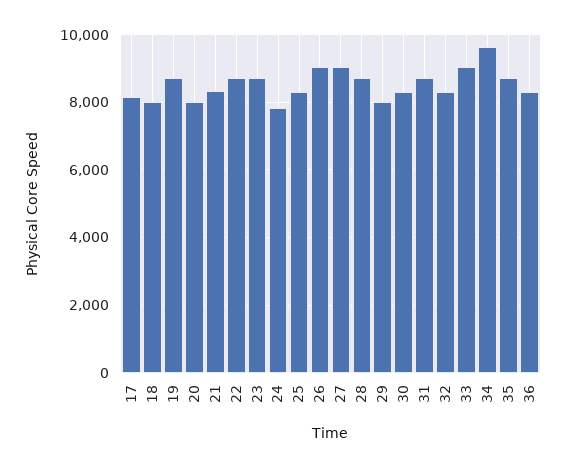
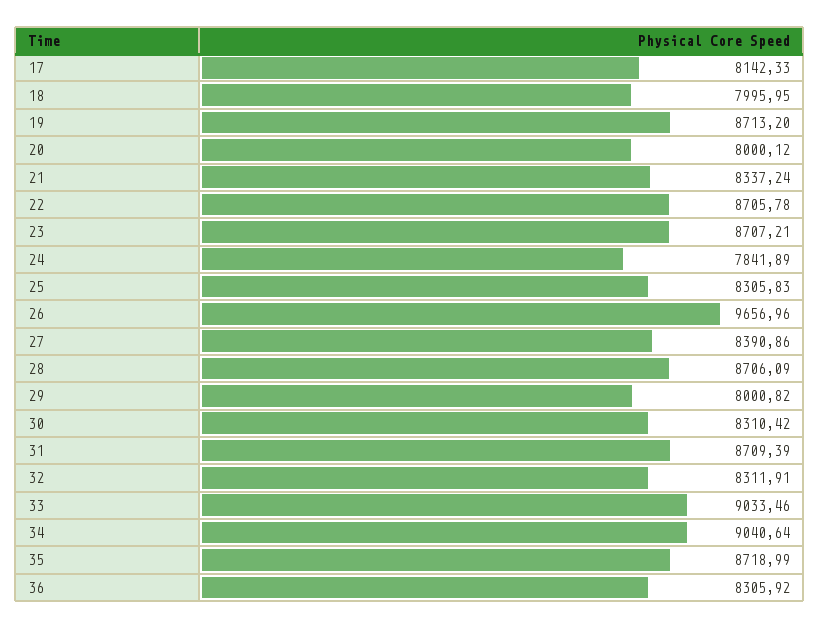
  {
    "17": 8142.33,
    "18": 7995.95,
    "19": 8713.2,
    "20": 8000.12,
    "21": 8337.24,
    "22": 8705.78,
    "23": 8707.21,
    "24": 7841.89,
    "25": 8305.83,
-   "26": 9000,
+   "26": 9656.96,
-   "27": 9000,
+   "27": 8390.86,
    "28": 8706.09,
    "29": 8000.82,
    "30": 8310.42,
    "31": 8709.39,
    "32": 8311.91,
    "33": 9033.46,
-   "34": 9600,
+   "34": 9040.64,
    "35": 8718.99,
    "36": 8305.92
  }

